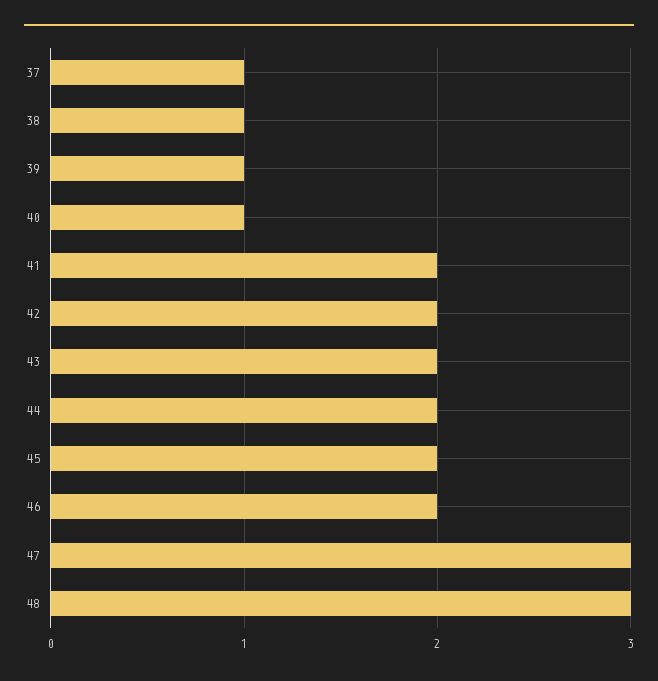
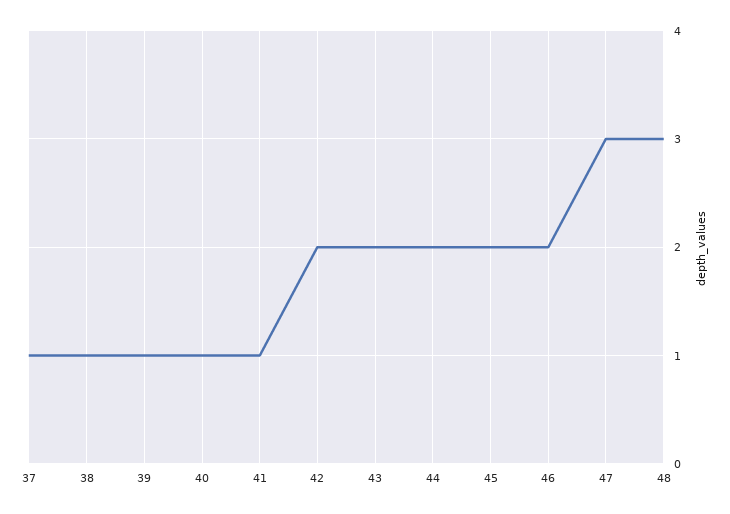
  {
    "37": 1,
    "38": 1,
    "39": 1,
    "40": 1,
-   "41": 2,
+   "41": 1,
    "42": 2,
    "43": 2,
    "44": 2,
    "45": 2,
    "46": 2,
    "47": 3,
    "48": 3
  }

